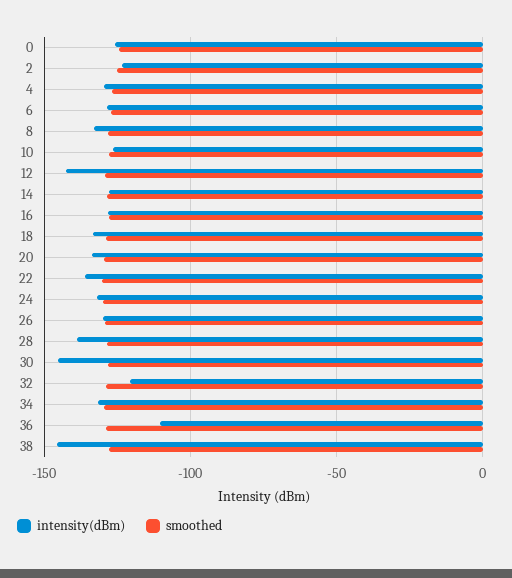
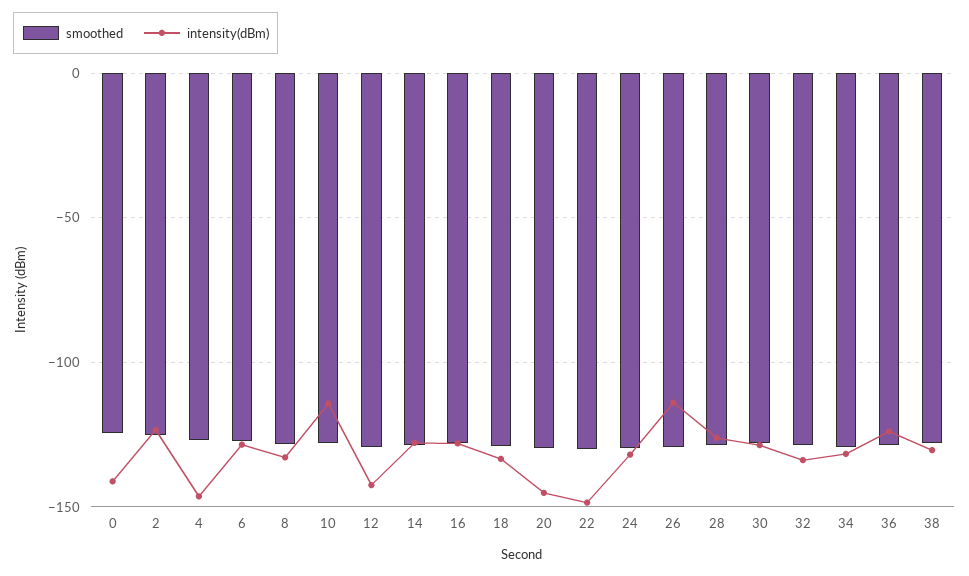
  {
    "intensity(dBm)": {
-     "0": -125,
+     "0": -140,
      "2": -125,
-     "4": -130,
+     "4": -145,
      "6": -130,
      "8": -135,
-     "10": -125,
+     "10": -115,
      "12": -145,
      "14": -130,
      "16": -130,
      "18": -135,
-     "20": -135,
+     "20": -145,
-     "22": -135,
+     "22": -150,
      "24": -130,
-     "26": -130,
+     "26": -115,
-     "28": -140,
+     "28": -125,
-     "30": -145,
+     "30": -130,
-     "32": -120,
+     "32": -135,
      "34": -130,
-     "36": -110,
+     "36": -125,
-     "38": -145
+     "38": -130
    },
    "smoothed": {
      "0": -125,
      "2": -125,
      "4": -125,
      "6": -125,
      "8": -130,
      "10": -130,
      "12": -130,
      "14": -130,
      "16": -130,
      "18": -130,
      "20": -130,
      "22": -130,
      "24": -130,
      "26": -130,
      "28": -130,
      "30": -130,
      "32": -130,
      "34": -130,
      "36": -130,
      "38": -130
    }
  }

